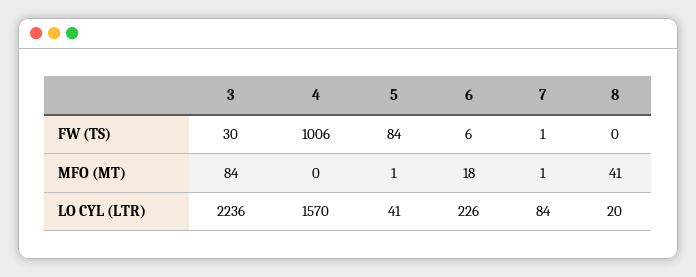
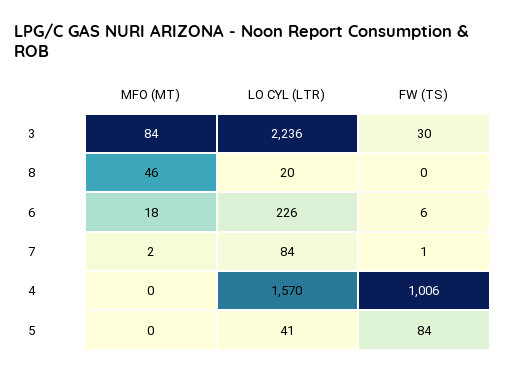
  {
    "3": {
      "FW (TS)": 30,
      "MFO (MT)": 84,
      "LO CYL (LTR)": 2236
    },
    "4": {
      "FW (TS)": 1006,
      "MFO (MT)": 0,
      "LO CYL (LTR)": 1570
    },
    "5": {
      "FW (TS)": 84,
-     "MFO (MT)": 1,
+     "MFO (MT)": 0,
      "LO CYL (LTR)": 41
    },
    "6": {
      "FW (TS)": 6,
      "MFO (MT)": 18,
      "LO CYL (LTR)": 226
    },
    "7": {
      "FW (TS)": 1,
-     "MFO (MT)": 1,
+     "MFO (MT)": 2,
      "LO CYL (LTR)": 84
    },
    "8": {
      "FW (TS)": 0,
-     "MFO (MT)": 41,
+     "MFO (MT)": 46,
      "LO CYL (LTR)": 20
    }
  }

